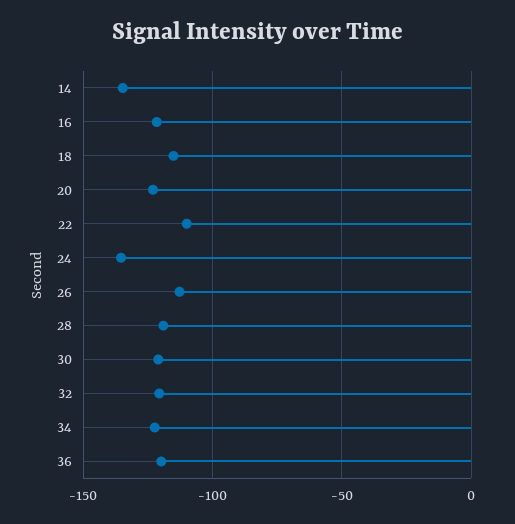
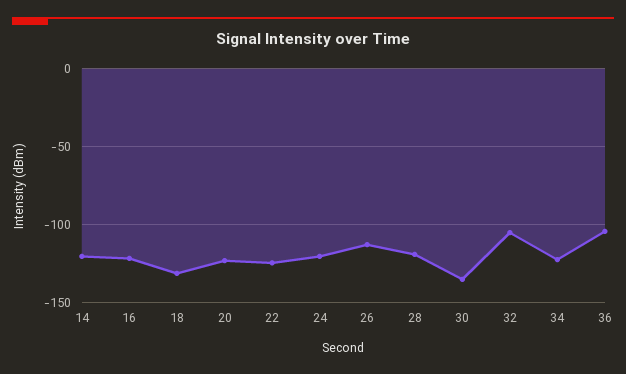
  {
-   "14": -135,
+   "14": -120,
    "16": -120,
-   "18": -115,
+   "18": -130,
    "20": -125,
-   "22": -110,
+   "22": -125,
-   "24": -135,
+   "24": -120,
    "26": -115,
    "28": -120,
-   "30": -120,
+   "30": -135,
-   "32": -120,
+   "32": -105,
    "34": -120,
-   "36": -120
+   "36": -105
  }

